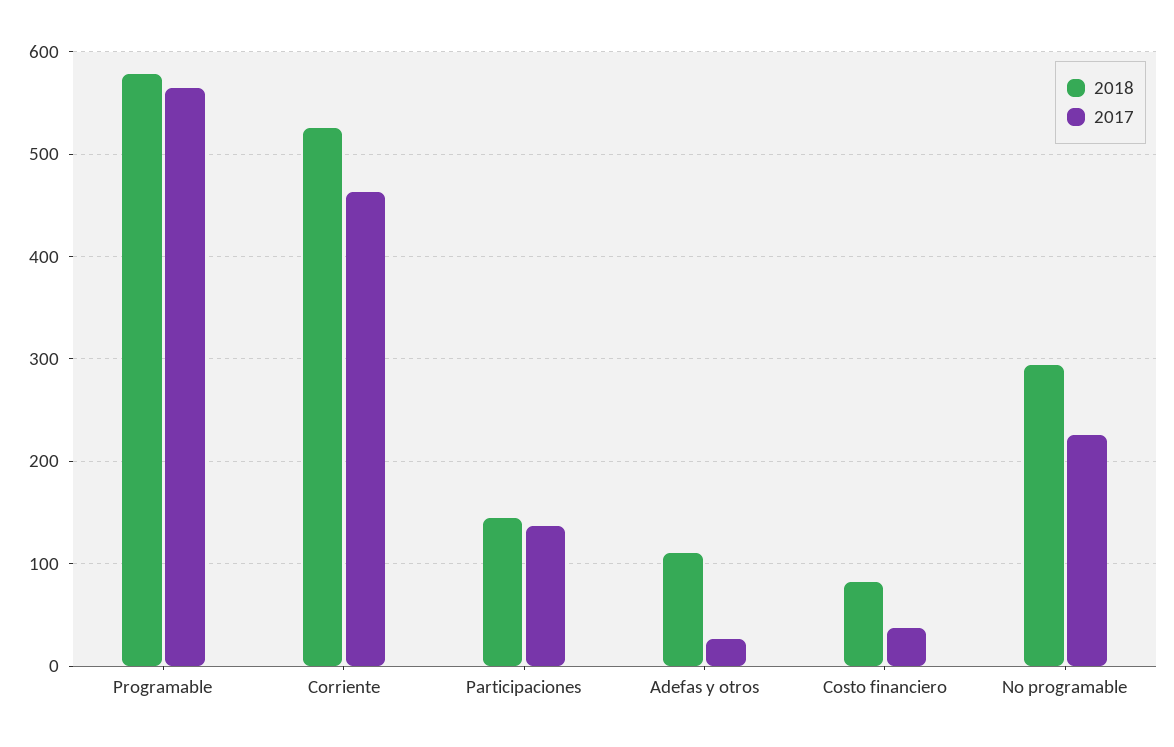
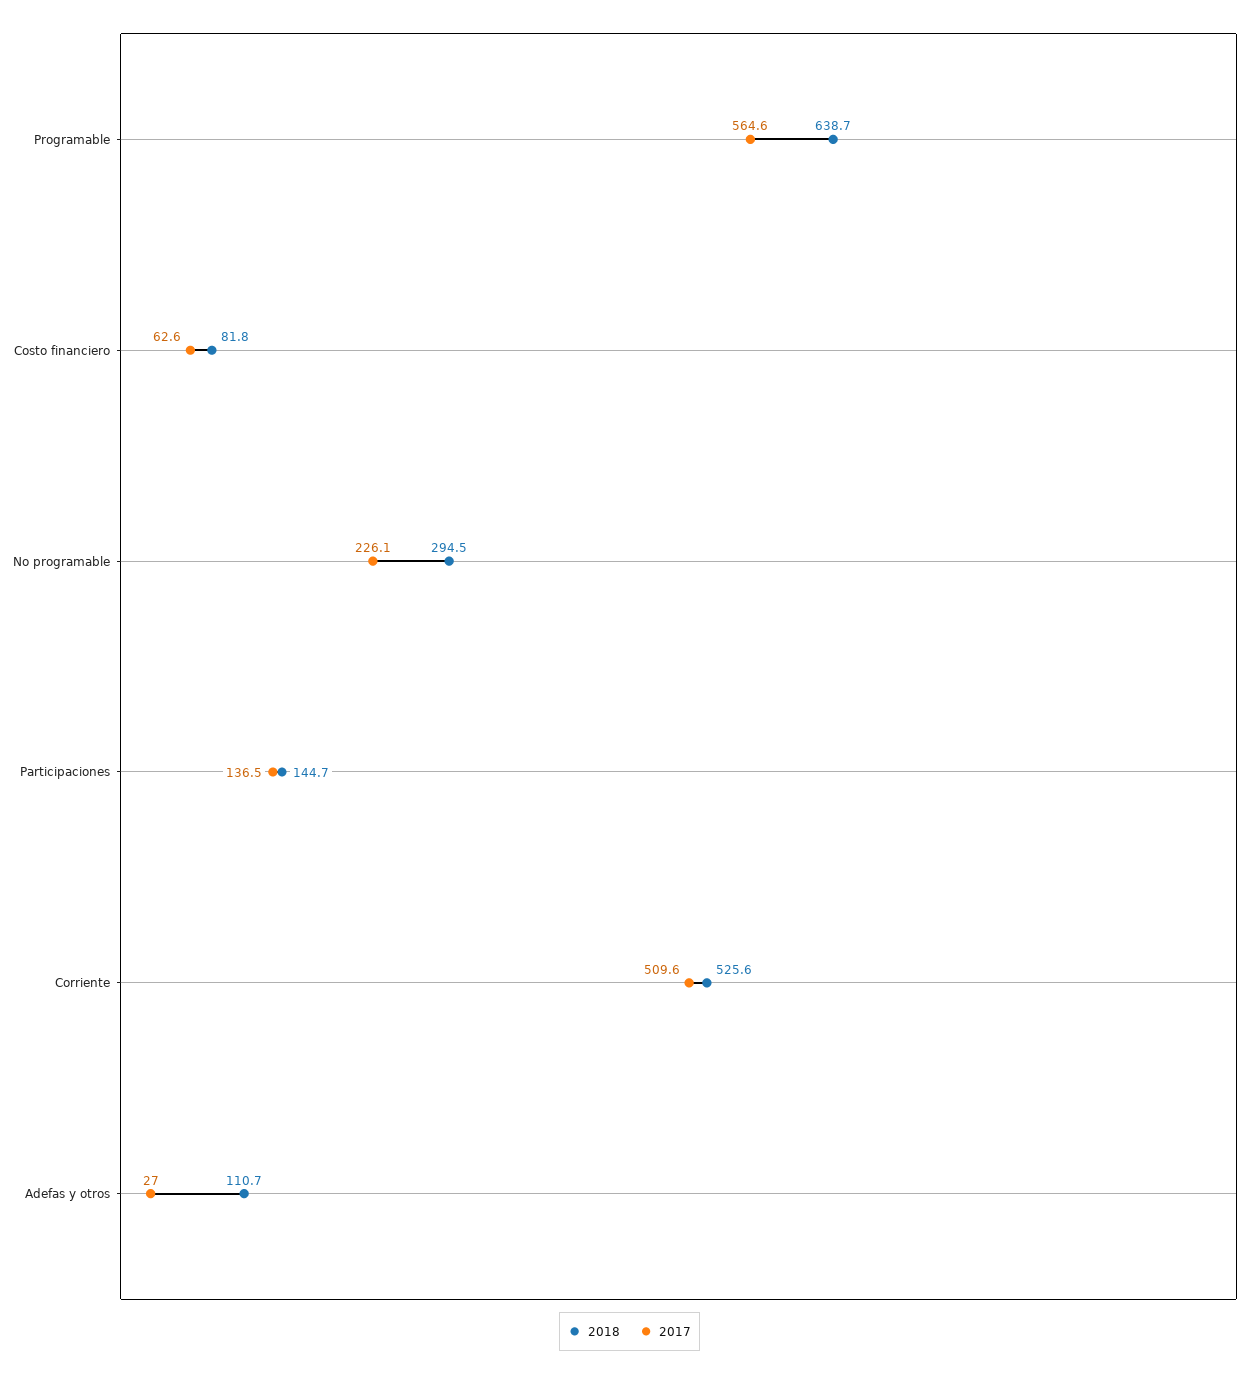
  {
    "2018": {
-     "Programable": 580,
+     "Programable": 638.7,
      "Corriente": 525.6,
      "Participaciones": 144.7,
      "Adefas y otros": 110.7,
      "Costo financiero": 81.8,
      "No programable": 294.5
    },
    "2017": {
      "Programable": 564.6,
-     "Corriente": 460,
+     "Corriente": 509.6,
      "Participaciones": 136.5,
      "Adefas y otros": 27,
-     "Costo financiero": 40,
+     "Costo financiero": 62.6,
      "No programable": 226.1
    }
  }

